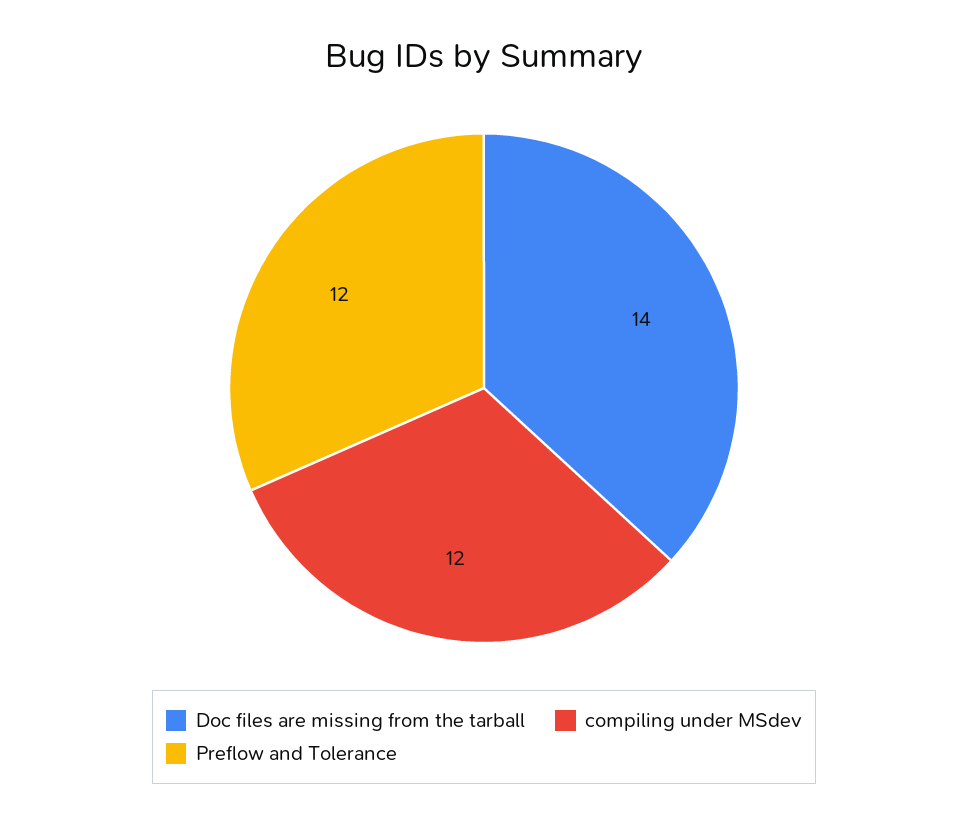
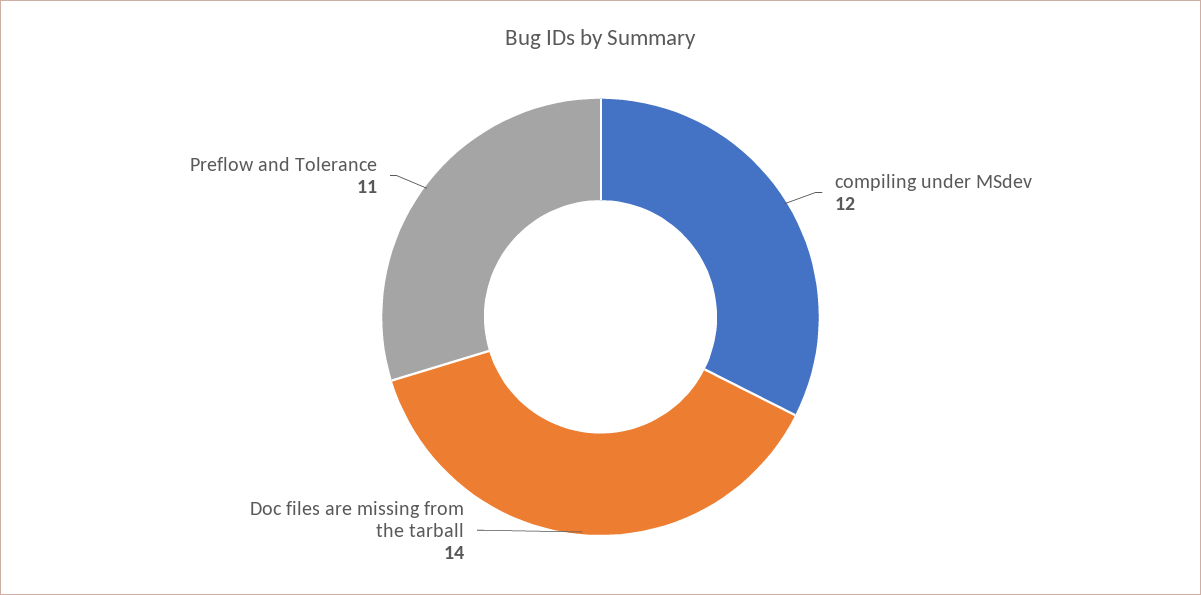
  {
    "Doc files are missing from the tarball": 14,
    "compiling under MSdev": 12,
-   "Preflow and Tolerance": 12
+   "Preflow and Tolerance": 11
  }

